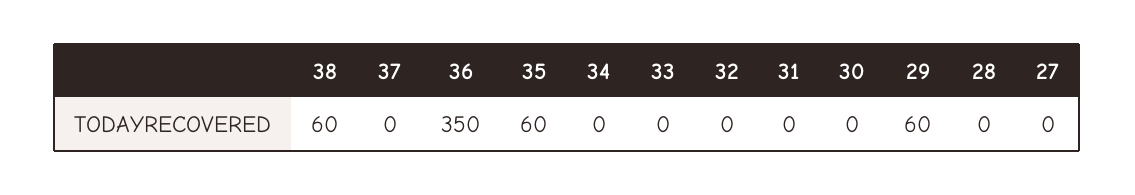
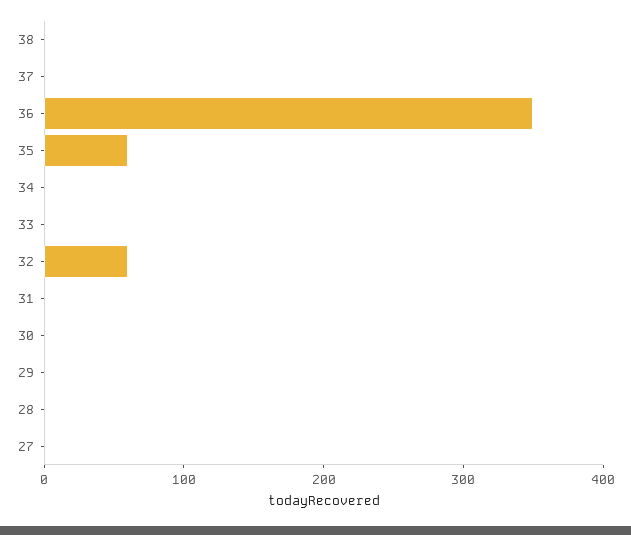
  {
-   "38": 60,
+   "38": 0,
    "37": 0,
    "36": 350,
    "35": 60,
    "34": 0,
    "33": 0,
-   "32": 0,
+   "32": 60,
    "31": 0,
    "30": 0,
-   "29": 60,
+   "29": 0,
    "28": 0,
    "27": 0
  }

